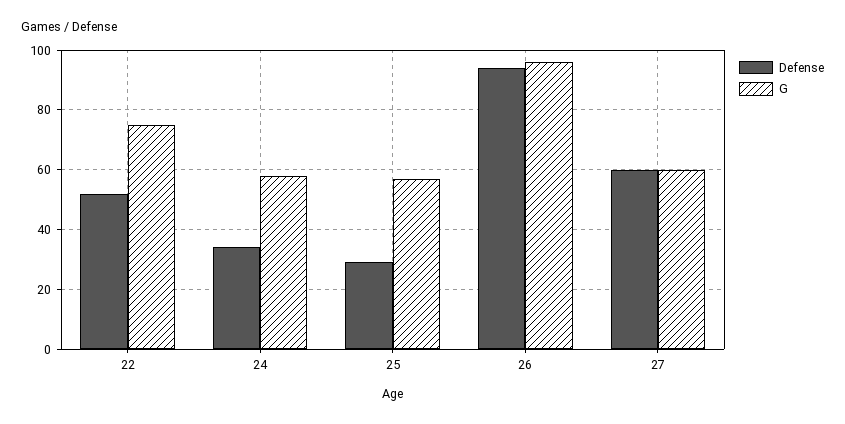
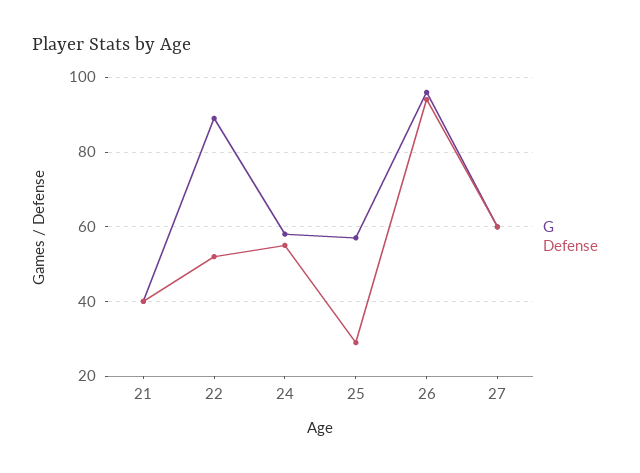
  {
    "Defense": {
      "22": 50,
-     "24": 35,
+     "24": 55,
      "25": 30,
      "26": 95,
-     "27": 60
+     "27": 60,
+     "21": 40
    },
    "G": {
-     "22": 75,
+     "22": 90,
      "24": 60,
      "25": 55,
      "26": 95,
-     "27": 60
+     "27": 60,
+     "21": 40
    }
  }

